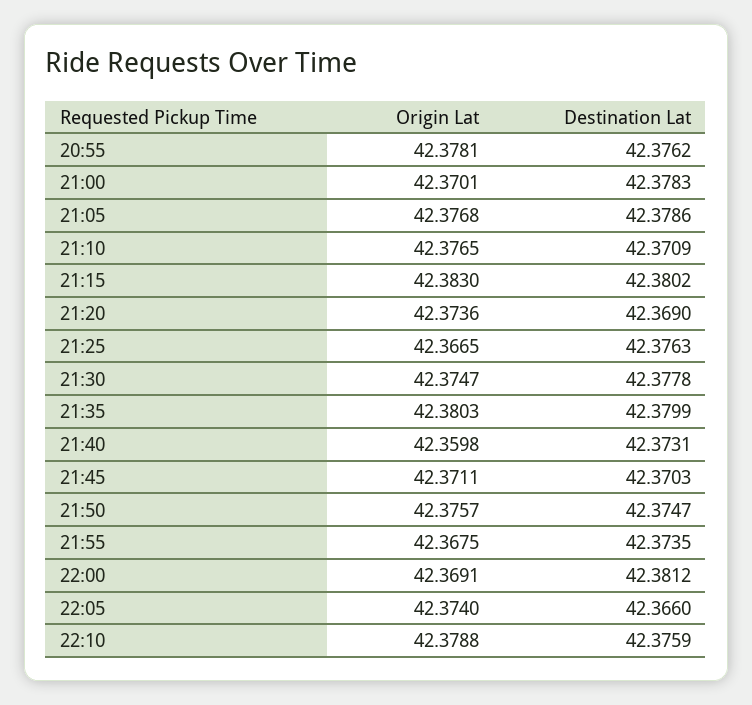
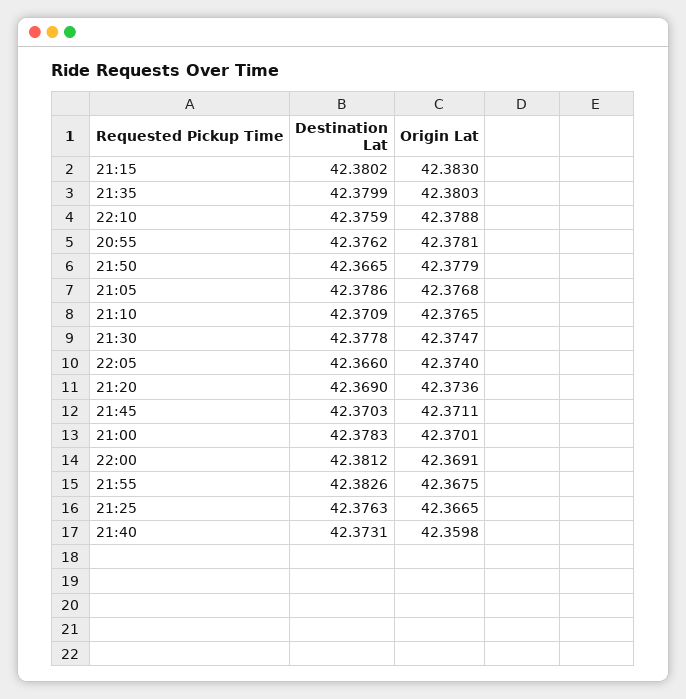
  {
    "Origin Lat": {
      "20:55": 42.3781,
      "21:00": 42.3701,
      "21:05": 42.3768,
      "21:10": 42.3765,
      "21:15": 42.383,
      "21:20": 42.3736,
      "21:25": 42.3665,
      "21:30": 42.3747,
      "21:35": 42.3803,
      "21:40": 42.3598,
      "21:45": 42.3711,
-     "21:50": 42.3757,
+     "21:50": 42.3779,
      "21:55": 42.3675,
      "22:00": 42.3691,
      "22:05": 42.374,
      "22:10": 42.3788
    },
    "Destination Lat": {
      "20:55": 42.3762,
      "21:00": 42.3783,
      "21:05": 42.3786,
      "21:10": 42.3709,
      "21:15": 42.3802,
      "21:20": 42.369,
      "21:25": 42.3763,
      "21:30": 42.3778,
      "21:35": 42.3799,
      "21:40": 42.3731,
      "21:45": 42.3703,
-     "21:50": 42.3747,
+     "21:50": 42.3665,
-     "21:55": 42.3735,
+     "21:55": 42.3826,
      "22:00": 42.3812,
      "22:05": 42.366,
      "22:10": 42.3759
    }
  }

